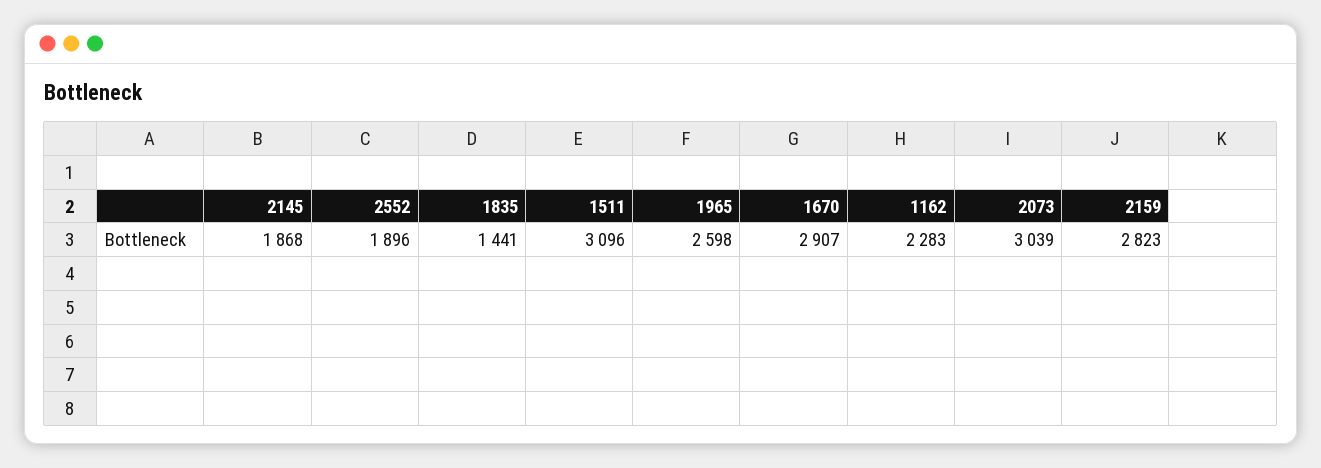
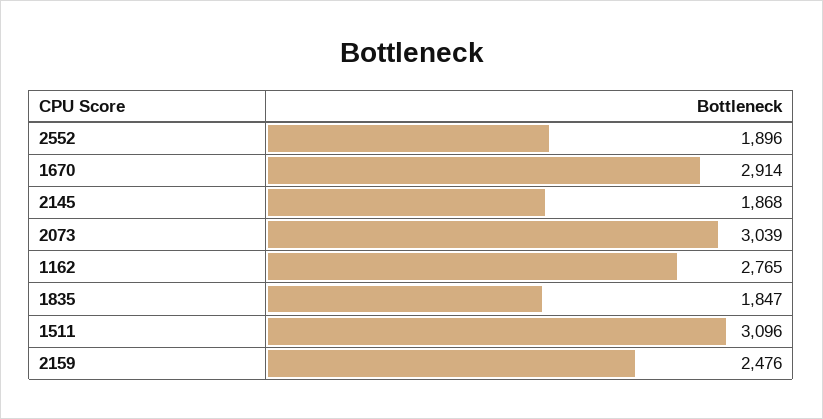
  {
    "2145": 1868,
    "2552": 1896,
-   "1835": 1441,
+   "1835": 1847,
    "1511": 3096,
-   "1965": 2598,
-   "1670": 2907,
+   "1670": 2914,
-   "1162": 2283,
+   "1162": 2765,
    "2073": 3039,
-   "2159": 2823
+   "2159": 2476
  }

